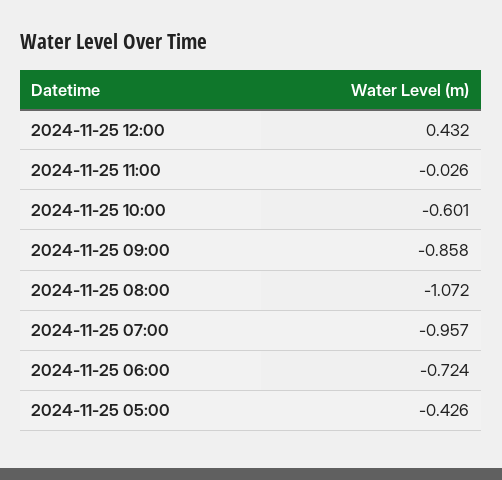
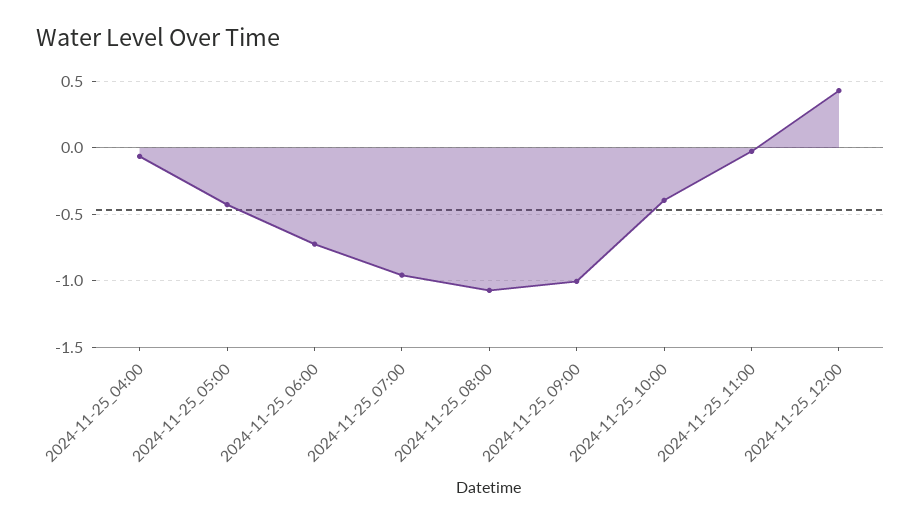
  {
    "2024-11-25 12:00": 0.432,
    "2024-11-25 11:00": -0.026,
-   "2024-11-25 10:00": -0.601,
+   "2024-11-25 10:00": -0.4,
-   "2024-11-25 09:00": -0.858,
+   "2024-11-25 09:00": -1,
    "2024-11-25 08:00": -1.072,
    "2024-11-25 07:00": -0.957,
    "2024-11-25 06:00": -0.724,
-   "2024-11-25 05:00": -0.426
+   "2024-11-25 05:00": -0.426,
+   "2024-11-25_04:00": -0.05
  }

